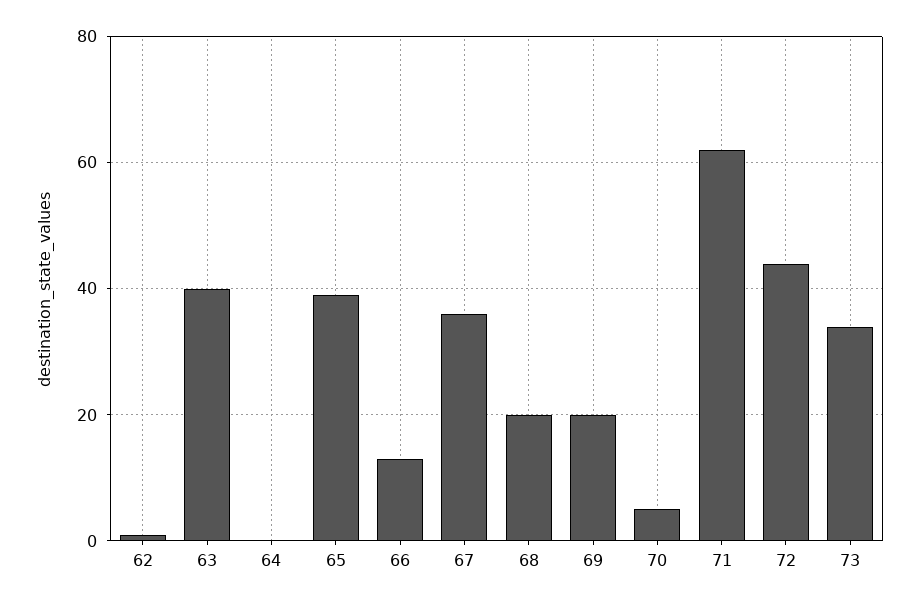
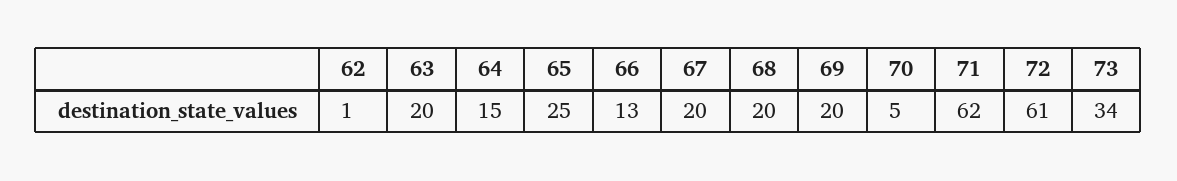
  {
    "62": 1,
-   "63": 40,
+   "63": 20,
-   "64": 0,
+   "64": 15,
-   "65": 40,
+   "65": 25,
    "66": 13,
-   "67": 35,
+   "67": 20,
    "68": 20,
    "69": 20,
    "70": 5,
    "71": 62,
-   "72": 45,
+   "72": 61,
    "73": 34
  }

